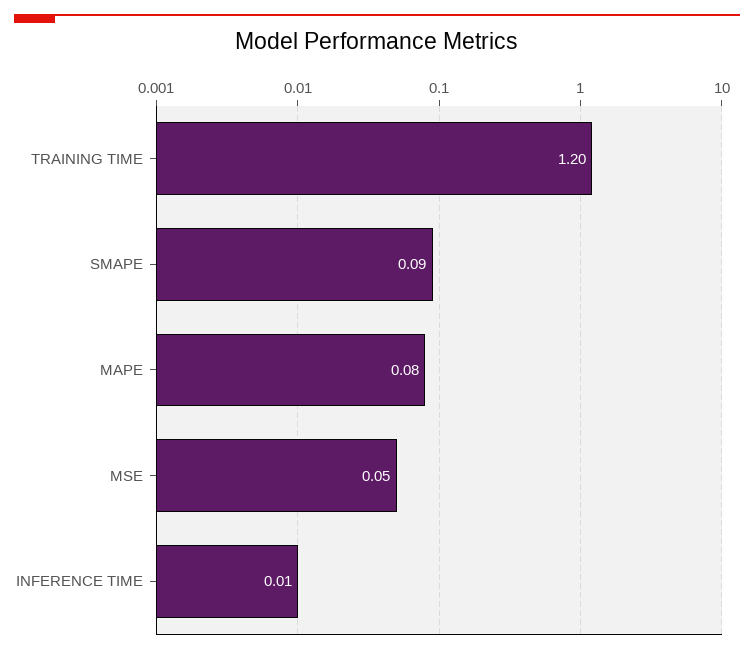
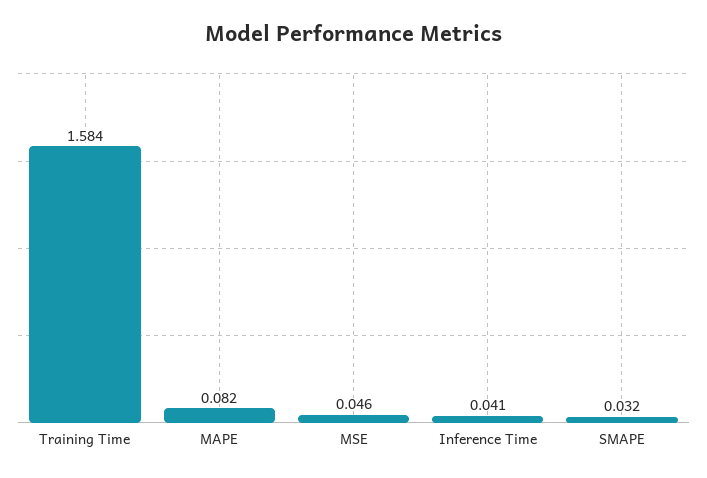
  {
-   "TRAINING TIME": 1.2,
+   "TRAINING TIME": 1.584,
-   "SMAPE": 0.09,
+   "SMAPE": 0.032,
    "MAPE": 0.082,
    "MSE": 0.046,
-   "INFERENCE TIME": 0.01
+   "INFERENCE TIME": 0.041
  }

